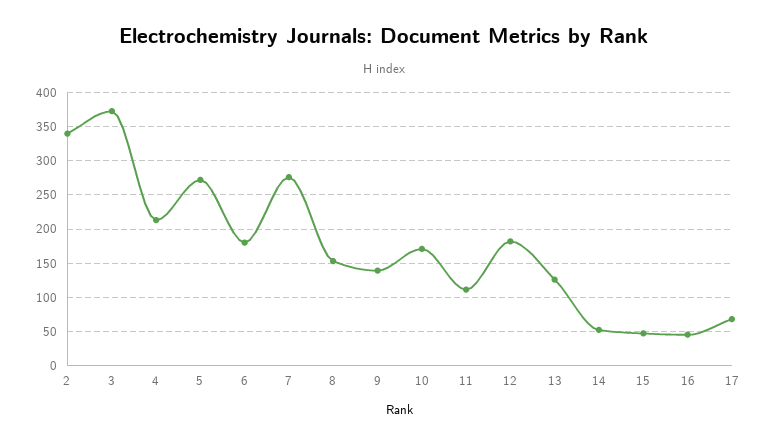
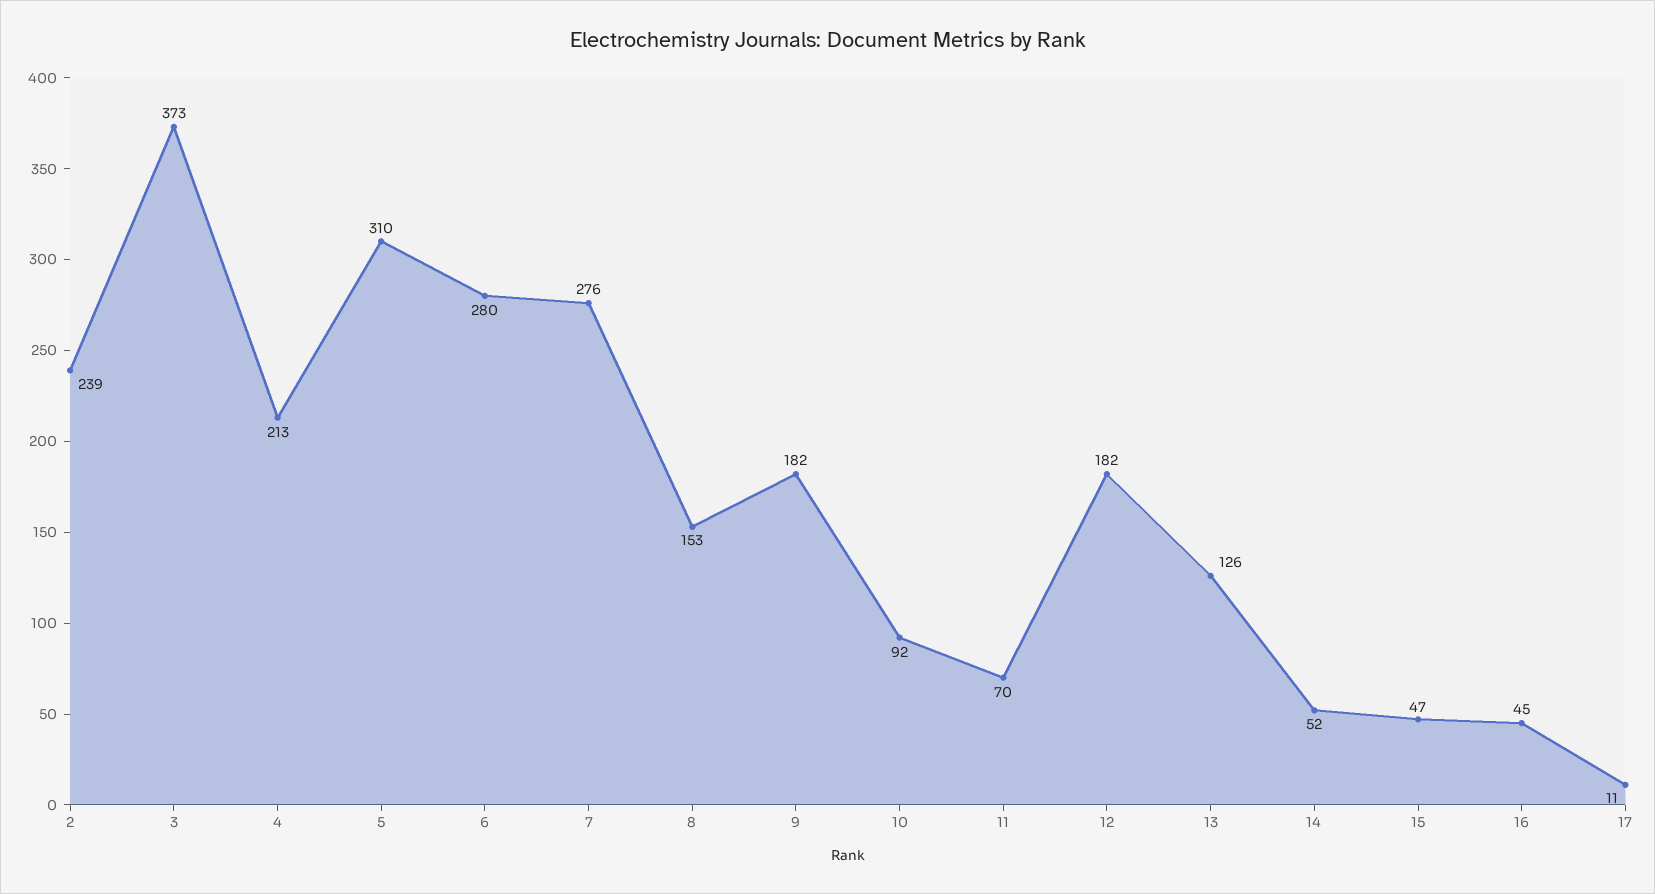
  {
-   "2": 340,
+   "2": 239,
    "3": 373,
    "4": 213,
-   "5": 270,
+   "5": 310,
-   "6": 180,
+   "6": 280,
    "7": 276,
    "8": 153,
-   "9": 140,
+   "9": 182,
-   "10": 170,
+   "10": 92,
-   "11": 110,
+   "11": 70,
    "12": 182,
    "13": 126,
    "14": 52,
    "15": 47,
    "16": 45,
-   "17": 70
+   "17": 11
  }

